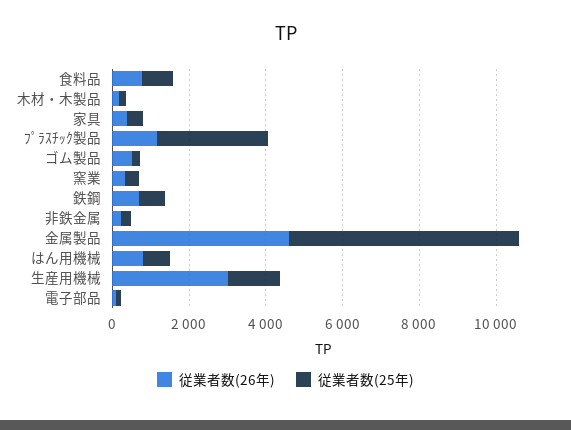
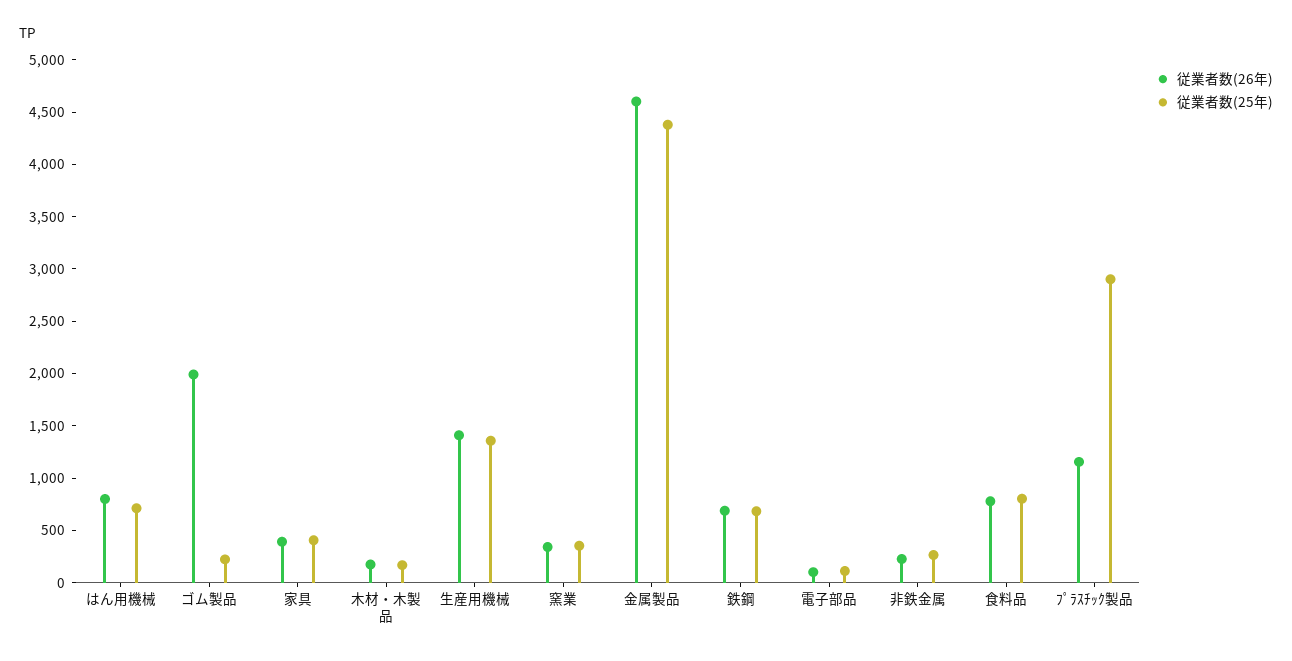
  {
    "従業者数(26年)": {
      "食料品": 800,
      "木材・木製品": 200,
      "家具": 400,
      "ﾌﾟﾗｽﾁｯｸ製品": 1200,
-     "ゴム製品": 500,
+     "ゴム製品": 2000,
      "窯業": 300,
      "鉄鋼": 700,
      "非鉄金属": 200,
      "金属製品": 4600,
      "はん用機械": 800,
-     "生産用機械": 3000,
+     "生産用機械": 1400,
      "電子部品": 100
    },
    "従業者数(25年)": {
      "食料品": 800,
      "木材・木製品": 200,
      "家具": 400,
      "ﾌﾟﾗｽﾁｯｸ製品": 2900,
      "ゴム製品": 200,
      "窯業": 400,
      "鉄鋼": 700,
      "非鉄金属": 300,
-     "金属製品": 6000,
+     "金属製品": 4400,
      "はん用機械": 700,
      "生産用機械": 1400,
      "電子部品": 100
    }
  }

